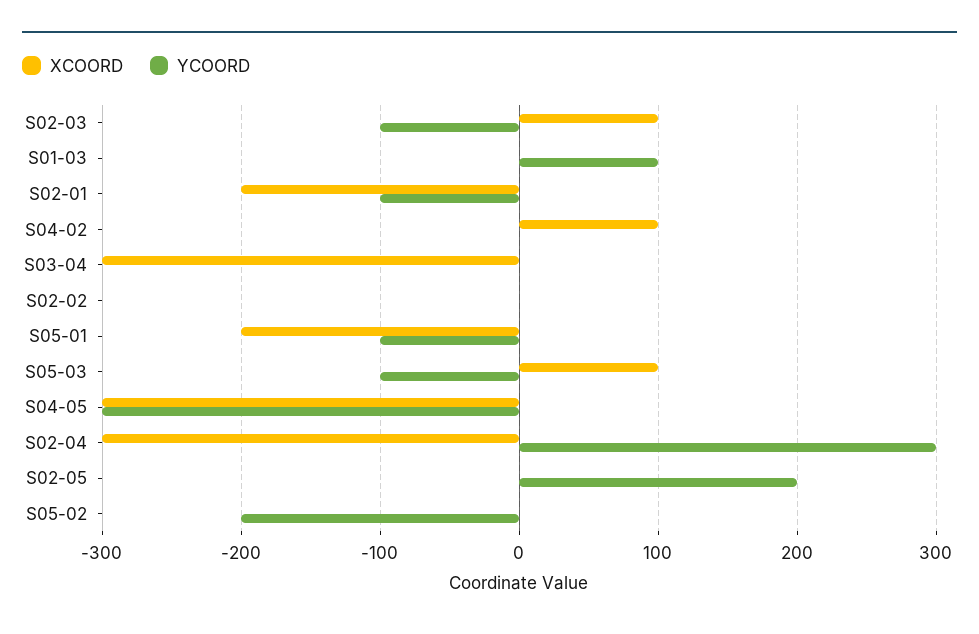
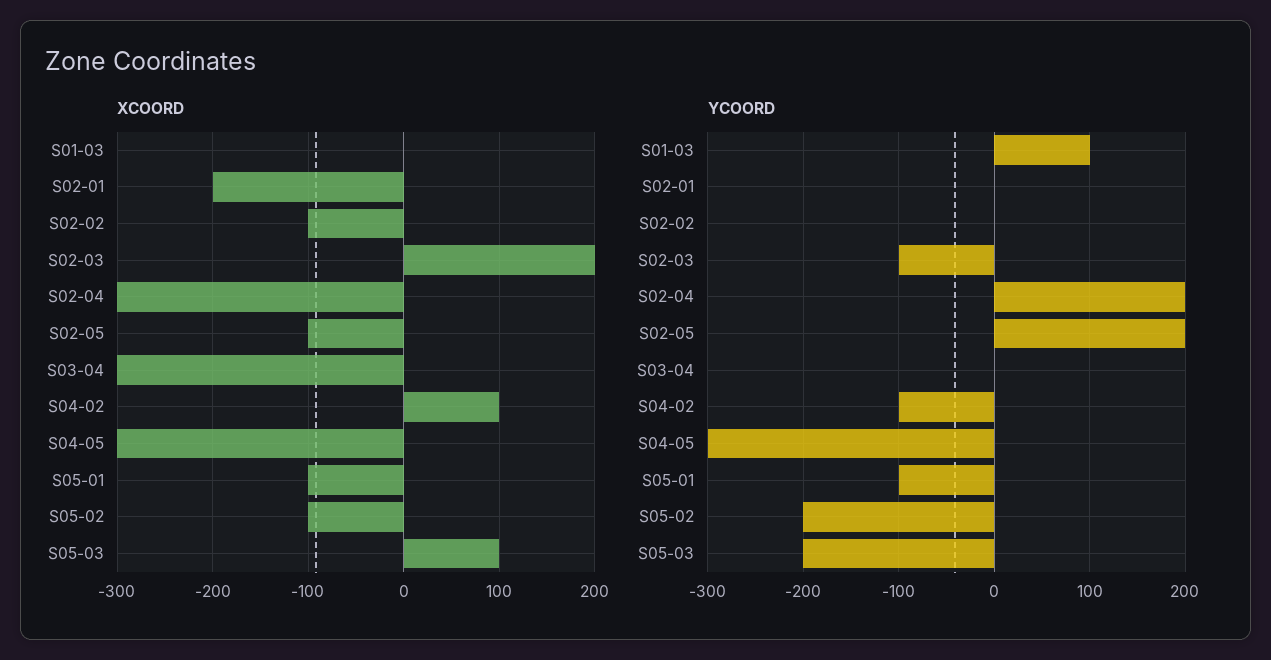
  {
    "XCOORD": {
-     "S02-03": 100,
+     "S02-03": 200,
      "S01-03": 0,
      "S02-01": -200,
      "S04-02": 100,
      "S03-04": -300,
-     "S02-02": 0,
+     "S02-02": -100,
-     "S05-01": -200,
+     "S05-01": -100,
      "S05-03": 100,
      "S04-05": -300,
      "S02-04": -300,
-     "S02-05": 0,
+     "S02-05": -100,
-     "S05-02": 0
+     "S05-02": -100
    },
    "YCOORD": {
      "S02-03": -100,
      "S01-03": 100,
-     "S02-01": -100,
+     "S02-01": 0,
-     "S04-02": 0,
+     "S04-02": -100,
      "S03-04": 0,
      "S02-02": 0,
      "S05-01": -100,
-     "S05-03": -100,
+     "S05-03": -200,
      "S04-05": -300,
-     "S02-04": 300,
+     "S02-04": 200,
      "S02-05": 200,
      "S05-02": -200
    }
  }

